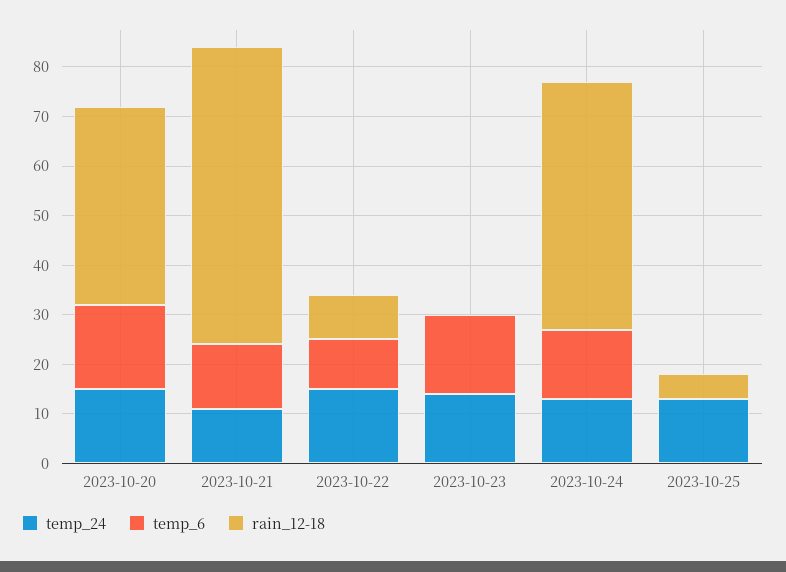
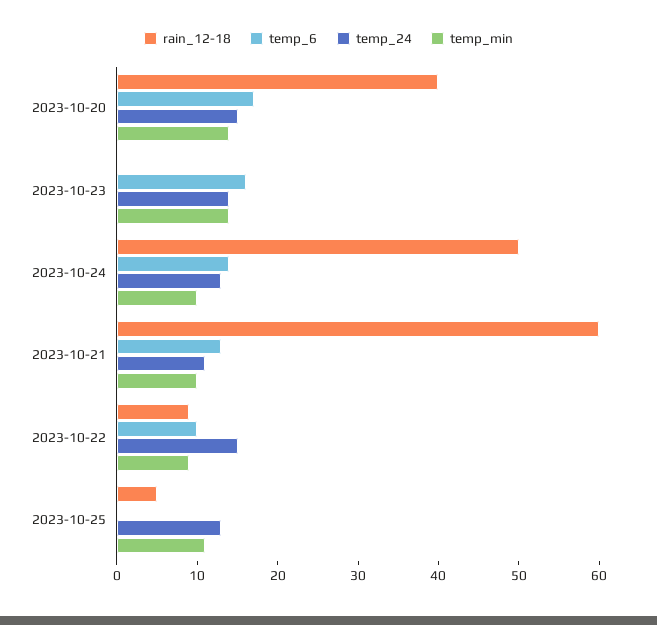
  {
    "temp_24": {
      "2023-10-20": 15,
      "2023-10-21": 11,
      "2023-10-22": 15,
      "2023-10-23": 14,
      "2023-10-24": 13,
      "2023-10-25": 13
    },
    "temp_6": {
      "2023-10-20": 17,
      "2023-10-21": 13,
      "2023-10-22": 10,
      "2023-10-23": 16,
      "2023-10-24": 14,
      "2023-10-25": 0
    },
    "rain_12-18": {
      "2023-10-20": 40,
      "2023-10-21": 60,
      "2023-10-22": 9,
      "2023-10-23": 0,
      "2023-10-24": 50,
      "2023-10-25": 5
-   }
+   },
+   "temp_min": {
+     "2023-10-20": 14,
+     "2023-10-23": 14,
+     "2023-10-24": 10,
+     "2023-10-21": 10,
+     "2023-10-22": 9,
+     "2023-10-25": 11
+   }
  }

